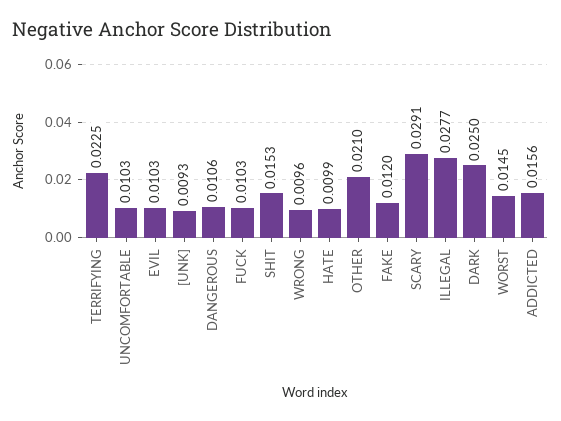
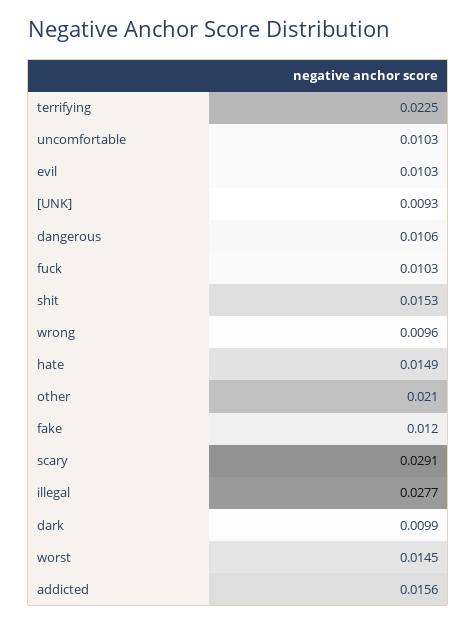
  {
    "TERRIFYING": 0.0225,
    "UNCOMFORTABLE": 0.0103,
    "EVIL": 0.0103,
    "[UNK]": 0.0093,
    "DANGEROUS": 0.0106,
    "FUCK": 0.0103,
    "SHIT": 0.0153,
    "WRONG": 0.0096,
-   "HATE": 0.0099,
+   "HATE": 0.0149,
    "OTHER": 0.021,
    "FAKE": 0.012,
    "SCARY": 0.0291,
    "ILLEGAL": 0.0277,
-   "DARK": 0.025,
+   "DARK": 0.0099,
    "WORST": 0.0145,
    "ADDICTED": 0.0156
  }

